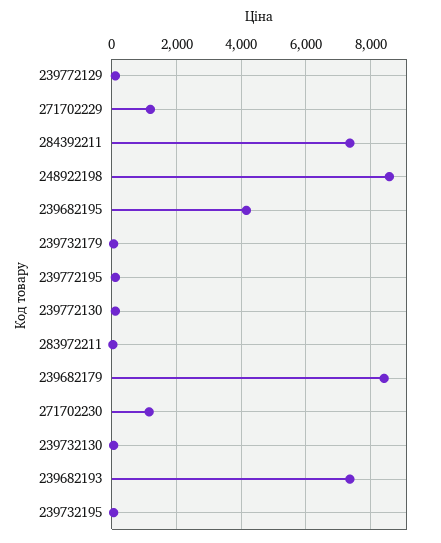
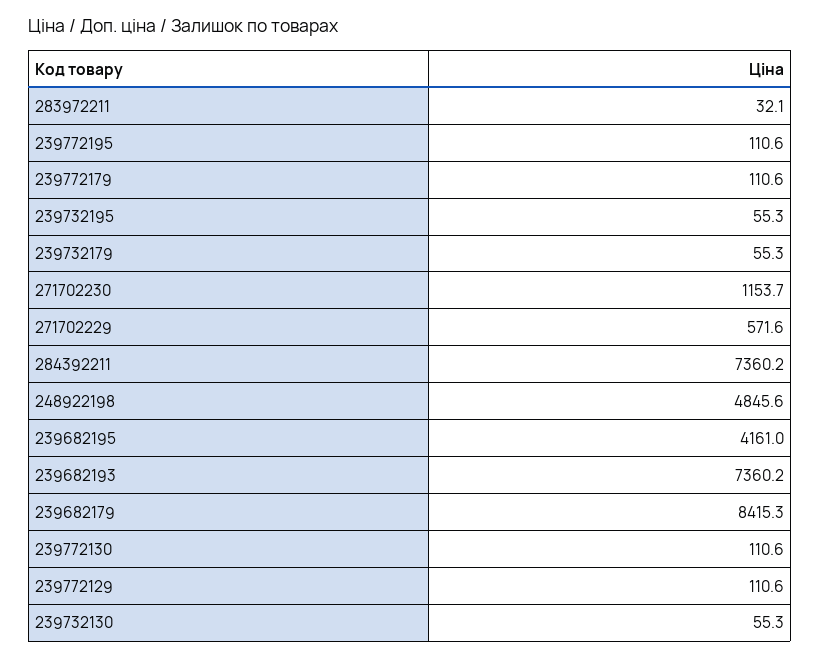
  {
    "239772129": 110.6,
-   "271702229": 1200,
+   "271702229": 571.6,
    "284392211": 7360.2,
-   "248922198": 8600,
+   "248922198": 4845.6,
    "239682195": 4161,
    "239732179": 55.3,
    "239772195": 110.6,
    "239772130": 110.6,
    "283972211": 32.1,
    "239682179": 8415.3,
    "271702230": 1153.7,
    "239732130": 55.3,
    "239682193": 7360.2,
-   "239732195": 55.3
+   "239732195": 55.3,
+   "239772179": 110.6
  }

